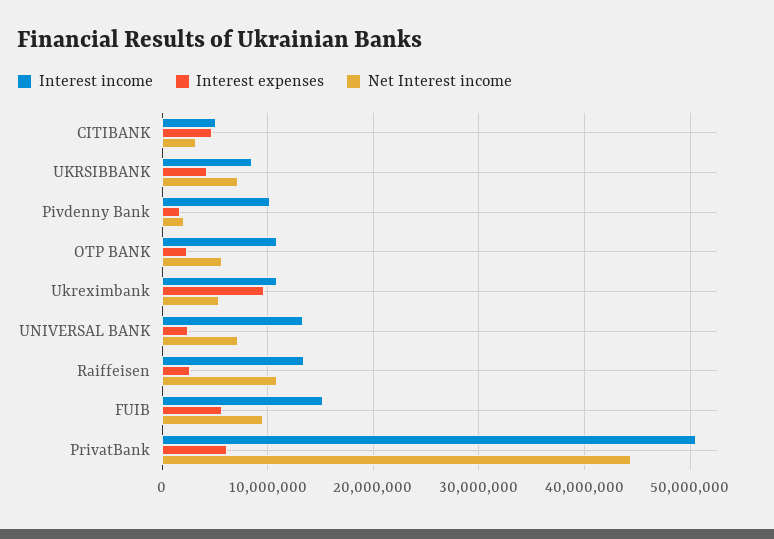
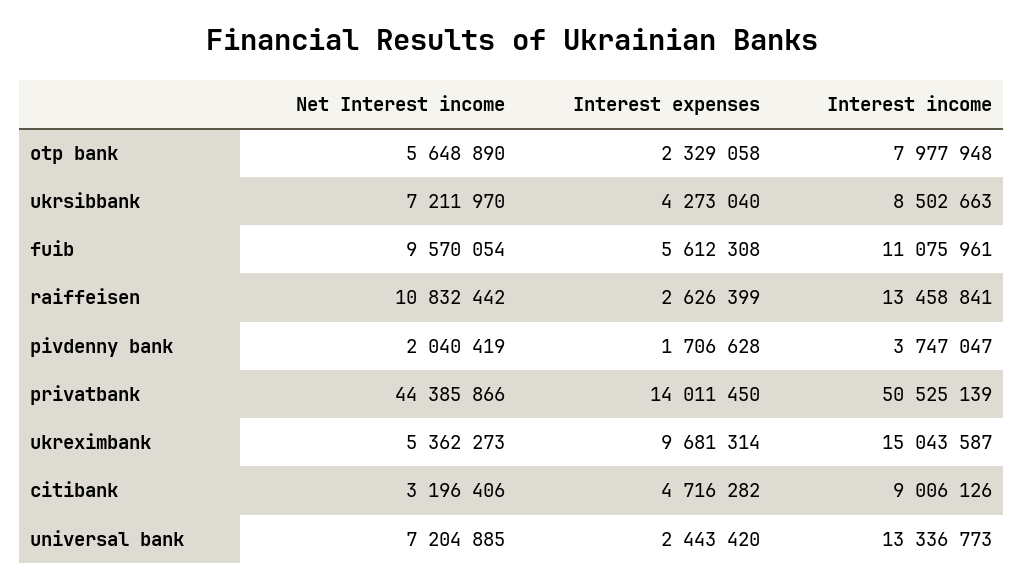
  {
    "Interest income": {
-     "CITIBANK": 5000000,
+     "CITIBANK": 9006126,
      "UKRSIBBANK": 8502663,
-     "Pivdenny Bank": 10000000,
+     "Pivdenny Bank": 3747047,
-     "OTP BANK": 11000000,
+     "OTP BANK": 7977948,
-     "Ukreximbank": 11000000,
+     "Ukreximbank": 15043587,
      "UNIVERSAL BANK": 13336773,
      "Raiffeisen": 13458841,
-     "FUIB": 15000000,
+     "FUIB": 11075961,
      "PrivatBank": 50525139
    },
    "Interest expenses": {
      "CITIBANK": 4716282,
      "UKRSIBBANK": 4273040,
      "Pivdenny Bank": 1706628,
      "OTP BANK": 2329058,
      "Ukreximbank": 9681314,
      "UNIVERSAL BANK": 2443420,
      "Raiffeisen": 2626399,
      "FUIB": 5612308,
-     "PrivatBank": 6000000
+     "PrivatBank": 14011450
    },
    "Net Interest income": {
      "CITIBANK": 3196406,
      "UKRSIBBANK": 7211970,
      "Pivdenny Bank": 2040419,
      "OTP BANK": 5648890,
      "Ukreximbank": 5362273,
      "UNIVERSAL BANK": 7204885,
      "Raiffeisen": 10832442,
      "FUIB": 9570054,
      "PrivatBank": 44385866
    }
  }

